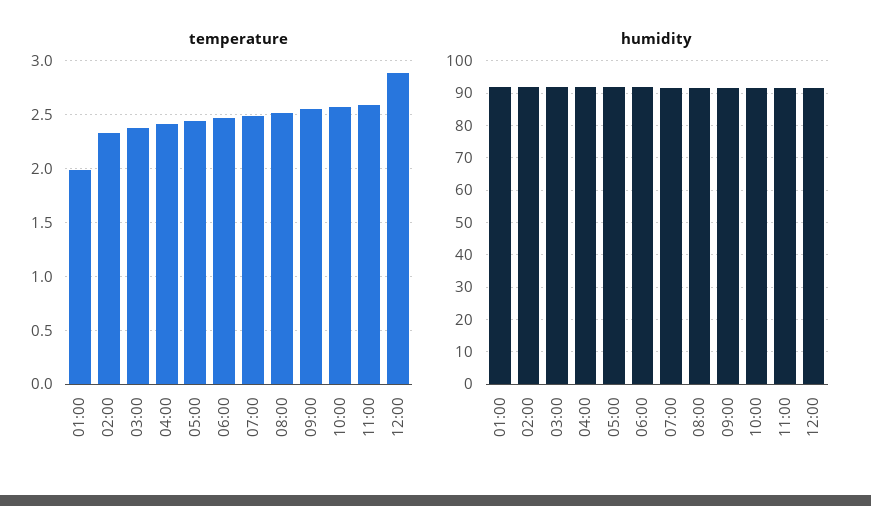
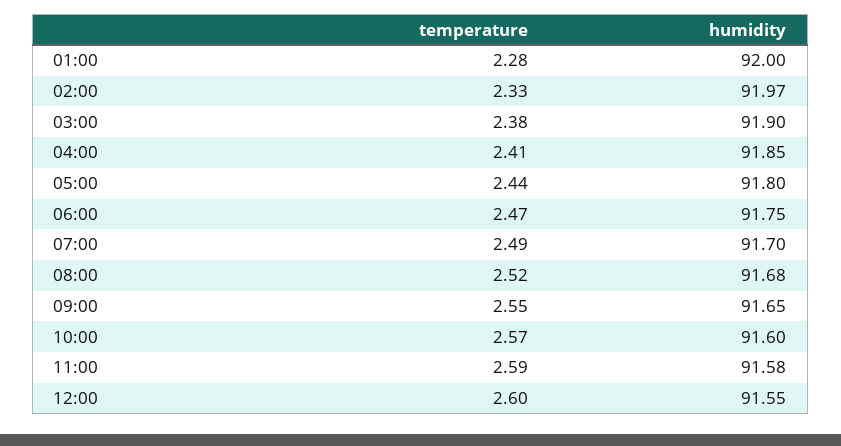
  {
    "temperature": {
-     "01:00": 2,
+     "01:00": 2.28,
      "02:00": 2.33,
      "03:00": 2.38,
      "04:00": 2.41,
      "05:00": 2.44,
      "06:00": 2.47,
      "07:00": 2.49,
      "08:00": 2.52,
      "09:00": 2.55,
      "10:00": 2.57,
      "11:00": 2.59,
-     "12:00": 2.9
+     "12:00": 2.6
    },
    "humidity": {
      "01:00": 92,
      "02:00": 91.97,
      "03:00": 91.9,
      "04:00": 91.85,
      "05:00": 91.8,
      "06:00": 91.75,
      "07:00": 91.7,
      "08:00": 91.68,
      "09:00": 91.65,
      "10:00": 91.6,
      "11:00": 91.58,
      "12:00": 91.55
    }
  }

